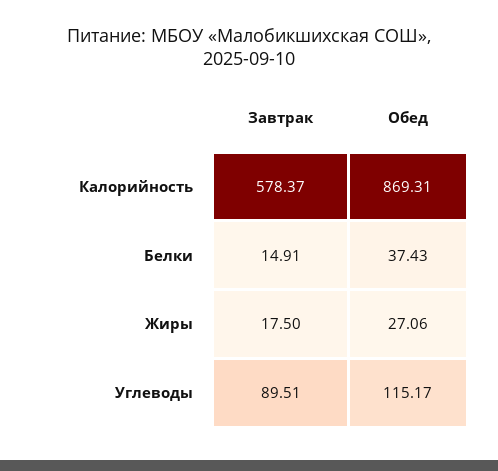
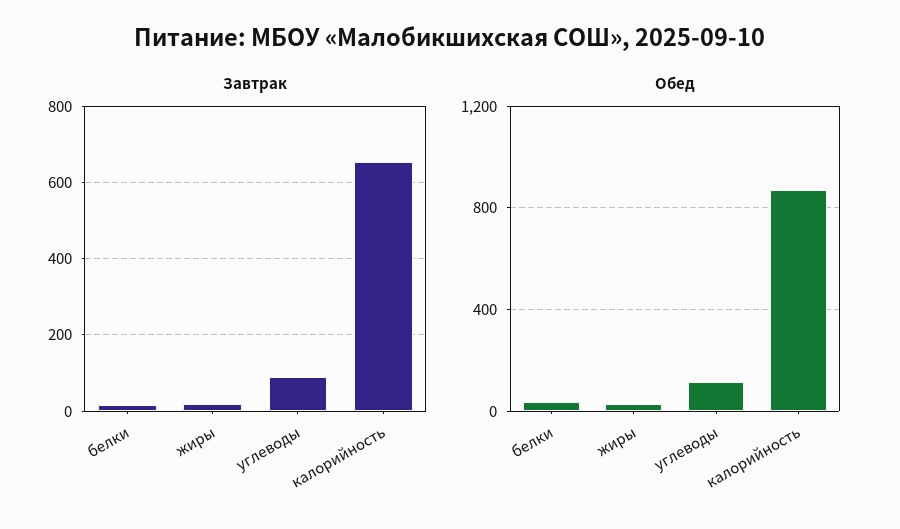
  {
    "Завтрак": {
-     "Калорийность": 578.37,
+     "Калорийность": 660,
      "Белки": 14.91,
      "Жиры": 17.5,
      "Углеводы": 89.51
    },
    "Обед": {
      "Калорийность": 869.31,
      "Белки": 37.43,
      "Жиры": 27.06,
      "Углеводы": 115.17
    }
  }

